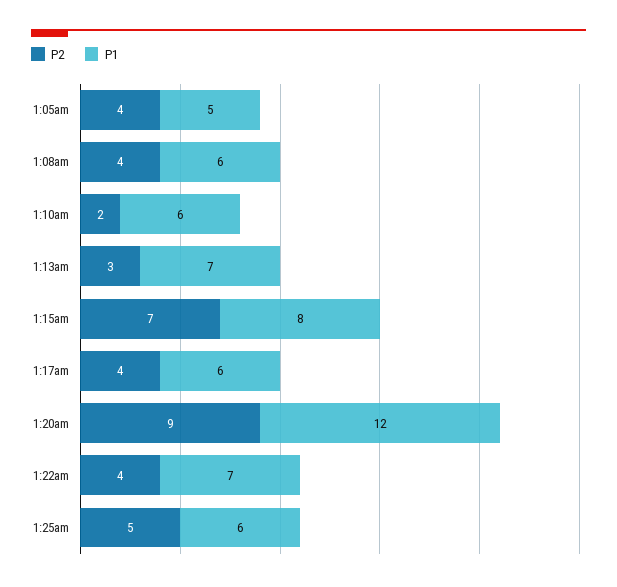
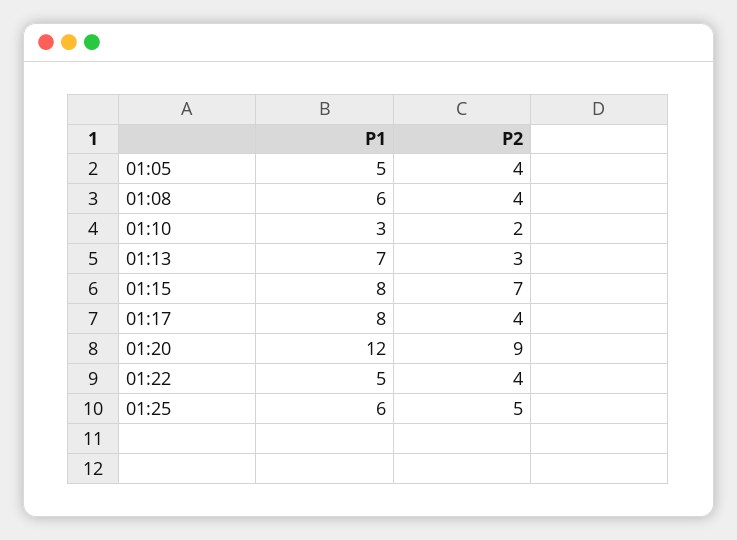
  {
    "P2": {
      "1:05am": 4,
      "1:08am": 4,
      "1:10am": 2,
      "1:13am": 3,
      "1:15am": 7,
      "1:17am": 4,
      "1:20am": 9,
      "1:22am": 4,
      "1:25am": 5
    },
    "P1": {
      "1:05am": 5,
      "1:08am": 6,
-     "1:10am": 6,
+     "1:10am": 3,
      "1:13am": 7,
      "1:15am": 8,
-     "1:17am": 6,
+     "1:17am": 8,
      "1:20am": 12,
-     "1:22am": 7,
+     "1:22am": 5,
      "1:25am": 6
    }
  }

